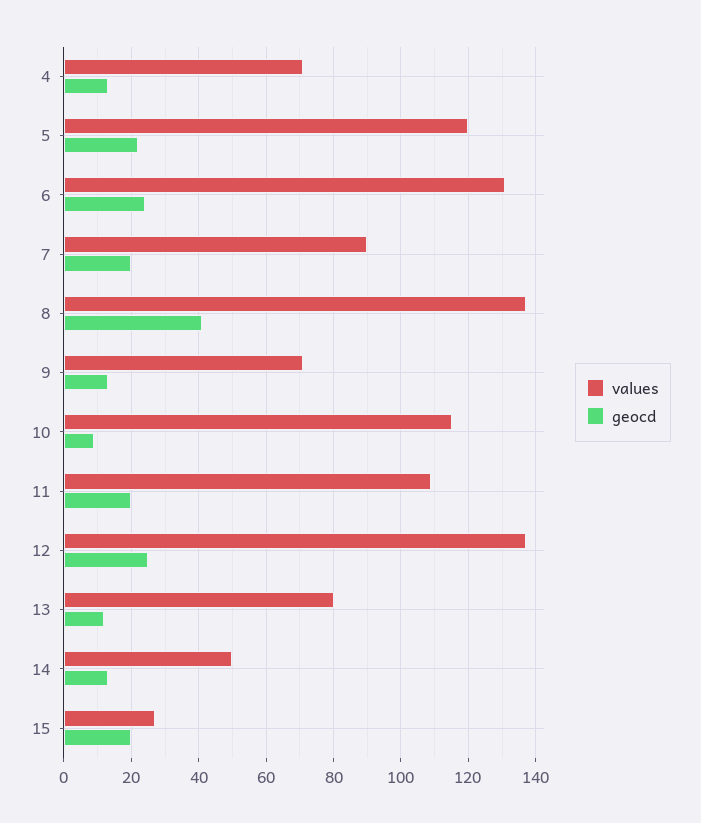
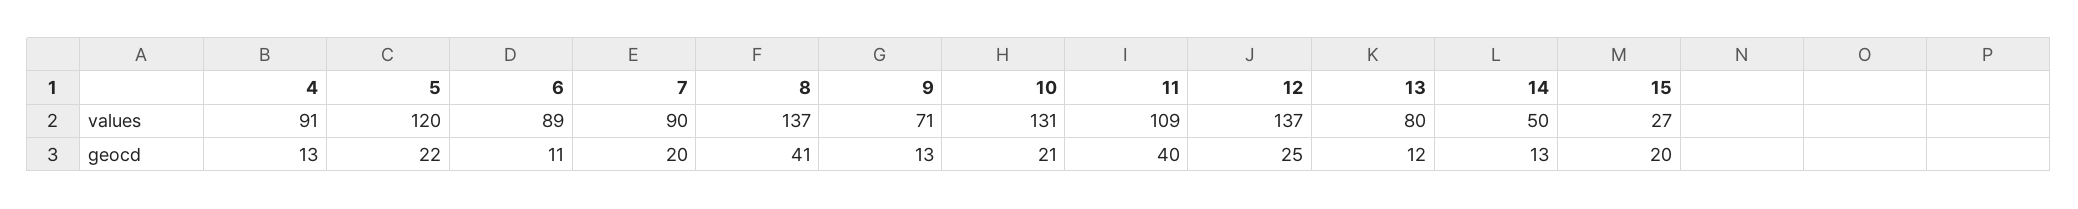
  {
    "values": {
-     "4": 70,
+     "4": 91,
      "5": 120,
-     "6": 130,
+     "6": 89,
      "7": 90,
      "8": 137,
      "9": 71,
-     "10": 115,
+     "10": 131,
      "11": 109,
      "12": 137,
      "13": 80,
      "14": 50,
      "15": 27
    },
    "geocd": {
      "4": 13,
      "5": 22,
-     "6": 25,
+     "6": 11,
      "7": 20,
      "8": 41,
      "9": 13,
-     "10": 10,
+     "10": 21,
-     "11": 20,
+     "11": 40,
      "12": 25,
      "13": 12,
      "14": 13,
      "15": 20
    }
  }

